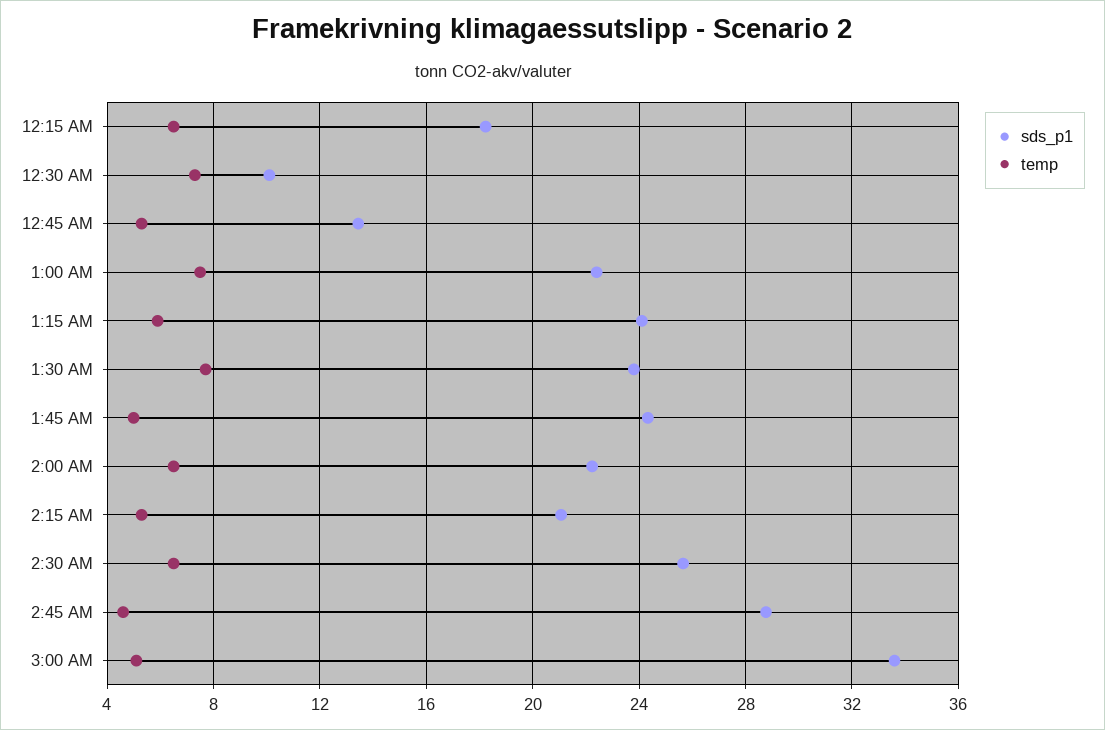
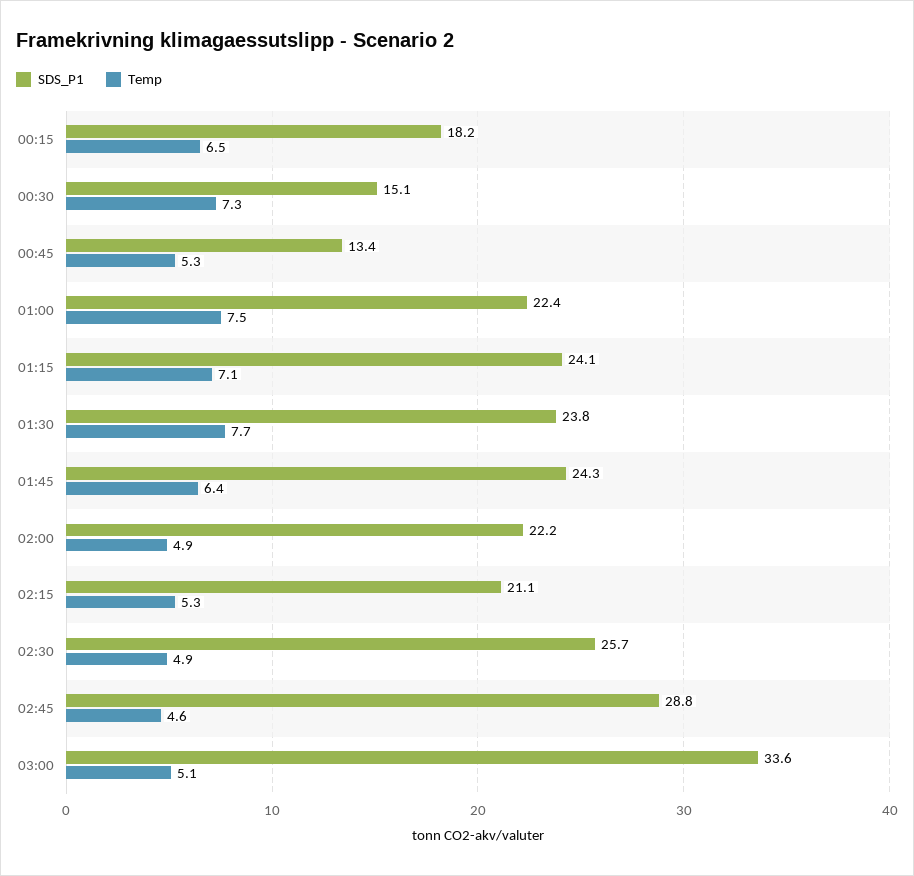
  {
    "sds_p1": {
      "12:15 AM": 18.2,
-     "12:30 AM": 10,
+     "12:30 AM": 15.1,
      "12:45 AM": 13.4,
      "1:00 AM": 22.4,
      "1:15 AM": 24.1,
      "1:30 AM": 23.8,
      "1:45 AM": 24.3,
      "2:00 AM": 22.2,
      "2:15 AM": 21.1,
      "2:30 AM": 25.7,
      "2:45 AM": 28.8,
      "3:00 AM": 33.6
    },
    "temp": {
      "12:15 AM": 6.5,
      "12:30 AM": 7.3,
      "12:45 AM": 5.3,
      "1:00 AM": 7.5,
-     "1:15 AM": 6,
+     "1:15 AM": 7.1,
      "1:30 AM": 7.7,
-     "1:45 AM": 5,
+     "1:45 AM": 6.4,
-     "2:00 AM": 6.5,
+     "2:00 AM": 4.9,
      "2:15 AM": 5.3,
-     "2:30 AM": 6.5,
+     "2:30 AM": 4.9,
      "2:45 AM": 4.6,
      "3:00 AM": 5.1
    }
  }

